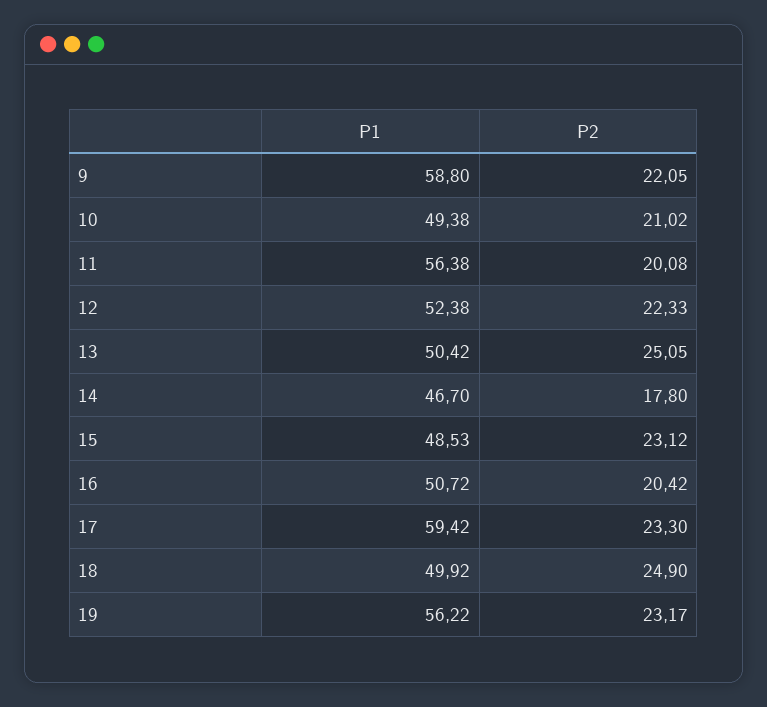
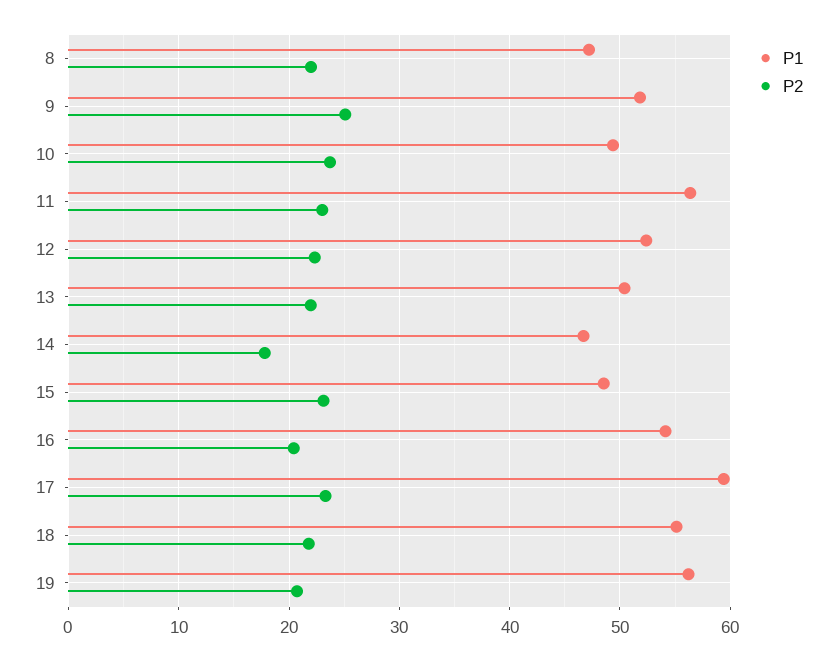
  {
    "P1": {
-     "9": 58.8,
+     "9": 52,
      "10": 49.38,
      "11": 56.38,
      "12": 52.38,
      "13": 50.42,
      "14": 46.7,
      "15": 48.53,
-     "16": 50.72,
+     "16": 54,
      "17": 59.42,
-     "18": 49.92,
+     "18": 55,
-     "19": 56.22
+     "19": 56.22,
+     "8": 47
    },
    "P2": {
-     "9": 22.05,
+     "9": 25,
-     "10": 21.02,
+     "10": 24,
-     "11": 20.08,
+     "11": 23,
      "12": 22.33,
-     "13": 25.05,
+     "13": 22,
      "14": 17.8,
      "15": 23.12,
      "16": 20.42,
      "17": 23.3,
-     "18": 24.9,
+     "18": 22,
-     "19": 23.17
+     "19": 21,
+     "8": 22
    }
  }

